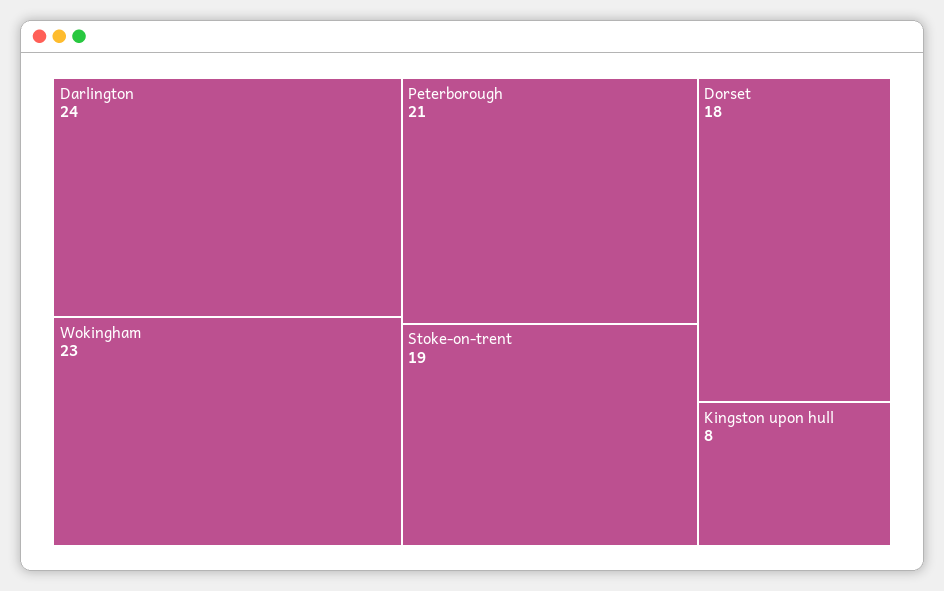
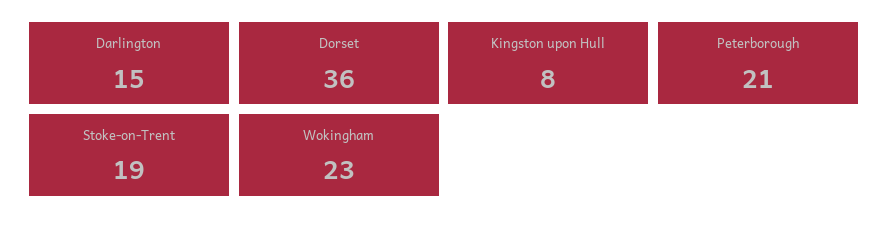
  {
-   "Darlington": 24,
+   "Darlington": 15,
    "Wokingham": 23,
    "Peterborough": 21,
    "Stoke-on-trent": 19,
-   "Dorset": 18,
+   "Dorset": 36,
    "Kingston upon hull": 8
  }

